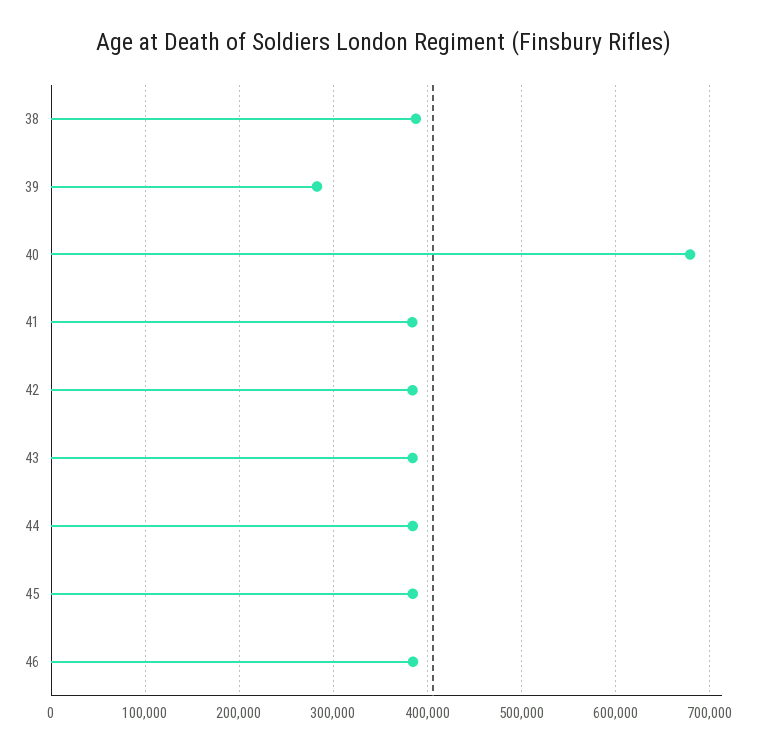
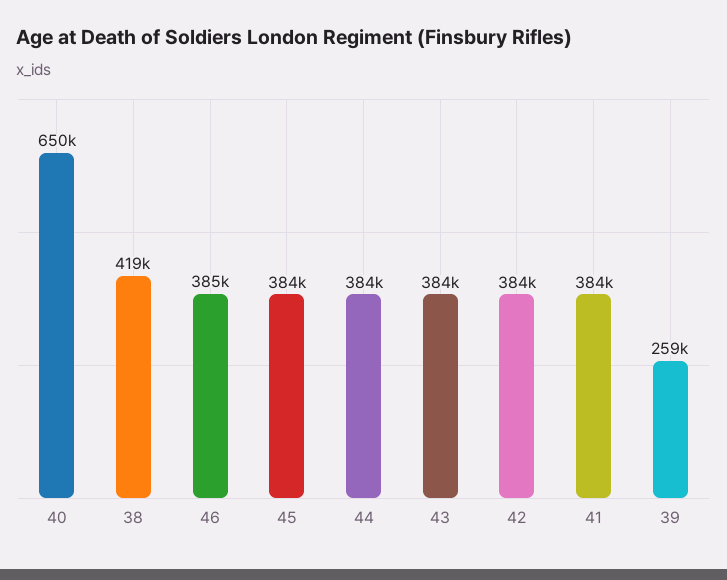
  {
-   "38": 390000,
+   "38": 419000,
-   "39": 280000,
+   "39": 259000,
-   "40": 680000,
+   "40": 650000,
    "41": 384000,
    "42": 384000,
    "43": 384000,
    "44": 384000,
    "45": 384000,
    "46": 385000
  }

